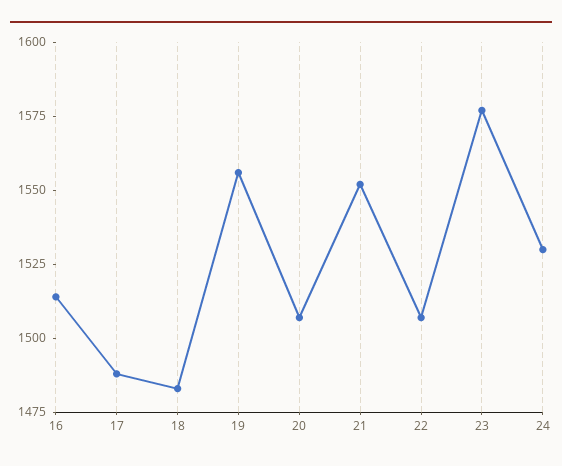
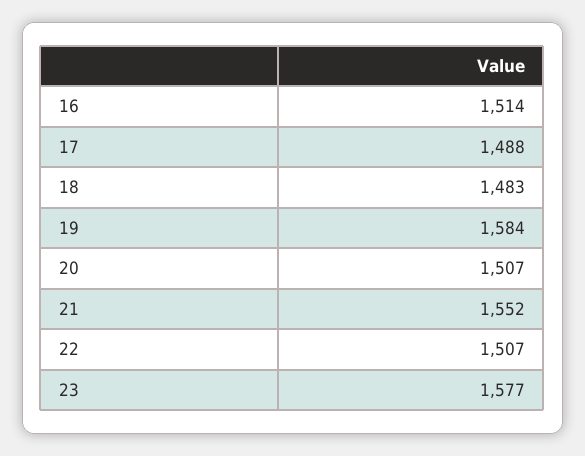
  {
    "16": 1514,
    "17": 1488,
    "18": 1483,
-   "19": 1555,
+   "19": 1584,
    "20": 1507,
    "21": 1552,
    "22": 1507,
-   "23": 1577,
+   "23": 1577
-   "24": 1530
  }

